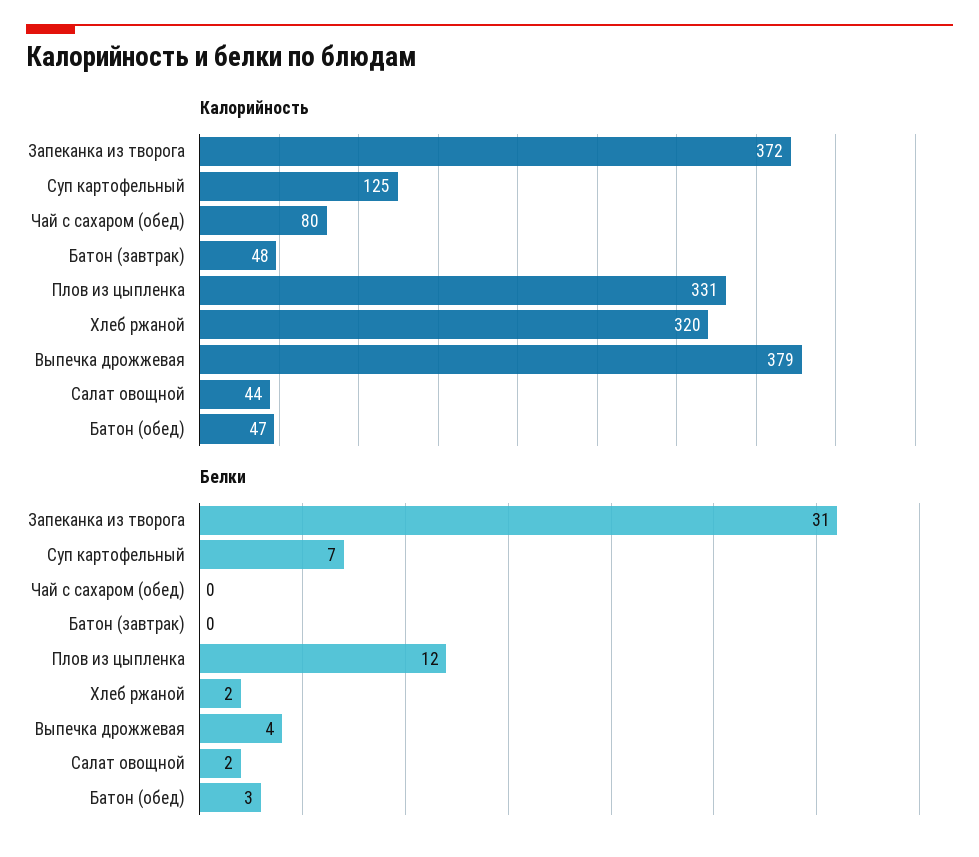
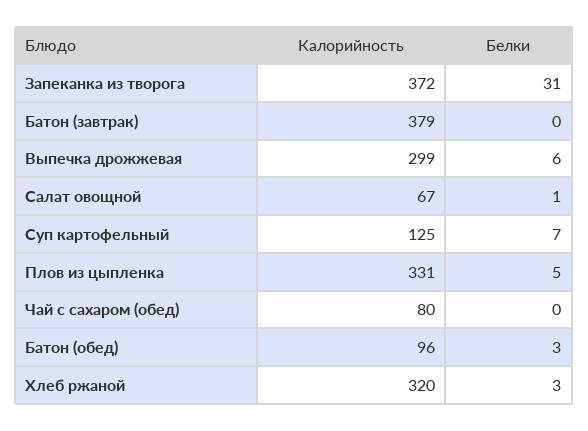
  {
    "Калорийность": {
      "Запеканка из творога": 372,
      "Суп картофельный": 125,
      "Чай с сахаром (обед)": 80,
-     "Батон (завтрак)": 48,
+     "Батон (завтрак)": 379,
      "Плов из цыпленка": 331,
      "Хлеб ржаной": 320,
-     "Выпечка дрожжевая": 379,
+     "Выпечка дрожжевая": 299,
-     "Салат овощной": 44,
+     "Салат овощной": 67,
-     "Батон (обед)": 47
+     "Батон (обед)": 96
    },
    "Белки": {
      "Запеканка из творога": 31,
      "Суп картофельный": 7,
      "Чай с сахаром (обед)": 0,
      "Батон (завтрак)": 0,
-     "Плов из цыпленка": 12,
+     "Плов из цыпленка": 5,
-     "Хлеб ржаной": 2,
+     "Хлеб ржаной": 3,
-     "Выпечка дрожжевая": 4,
+     "Выпечка дрожжевая": 6,
-     "Салат овощной": 2,
+     "Салат овощной": 1,
      "Батон (обед)": 3
    }
  }

